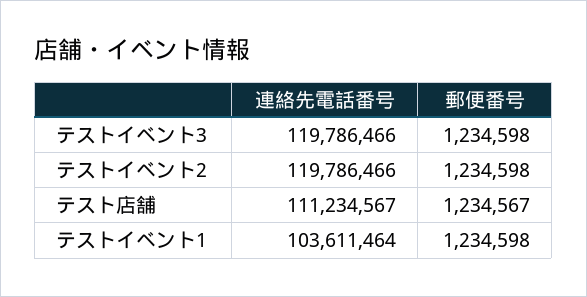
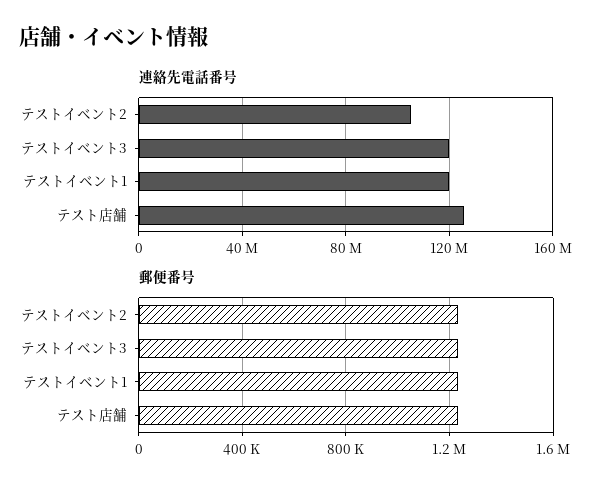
  {
    "連絡先電話番号": {
      "テストイベント3": 119786466,
-     "テストイベント2": 119786466,
+     "テストイベント2": 105000000,
-     "テスト店舗": 111234567,
+     "テスト店舗": 125000000,
-     "テストイベント1": 103611464
+     "テストイベント1": 120000000
    },
    "郵便番号": {
      "テストイベント3": 1234598,
      "テストイベント2": 1234598,
      "テスト店舗": 1234567,
      "テストイベント1": 1234598
    }
  }

